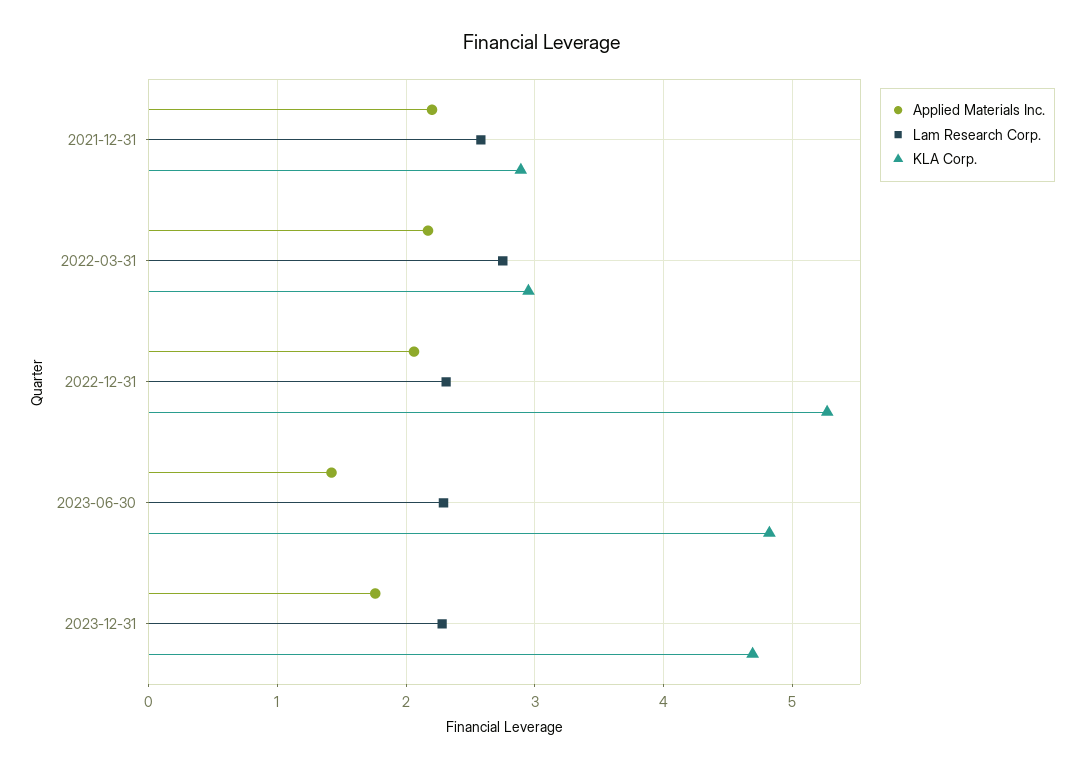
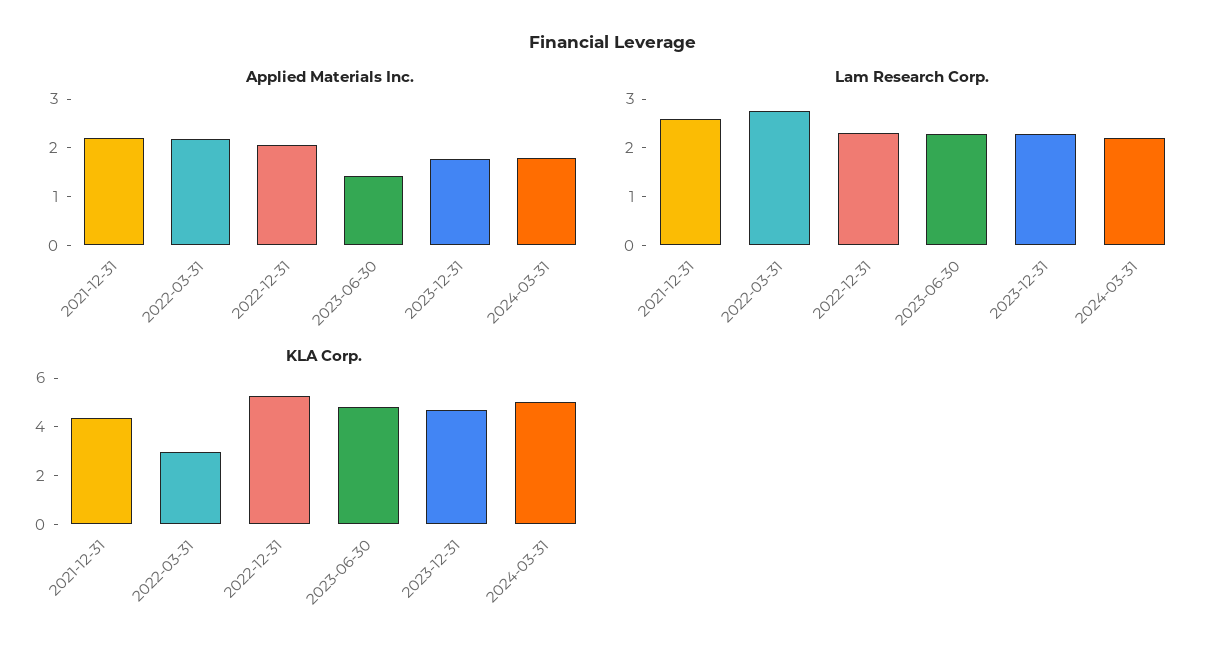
  {
    "Applied Materials Inc.": {
      "2021-12-31": 2.2,
      "2022-03-31": 2.2,
      "2022-12-31": 2.1,
      "2023-06-30": 1.4,
-     "2023-12-31": 1.8
+     "2023-12-31": 1.8,
+     "2024-03-31": 1.8
    },
    "Lam Research Corp.": {
      "2021-12-31": 2.6,
      "2022-03-31": 2.8,
      "2022-12-31": 2.3,
      "2023-06-30": 2.3,
-     "2023-12-31": 2.3
+     "2023-12-31": 2.3,
+     "2024-03-31": 2.2
    },
    "KLA Corp.": {
-     "2021-12-31": 2.9,
+     "2021-12-31": 4.5,
      "2022-03-31": 3,
      "2022-12-31": 5.3,
      "2023-06-30": 4.8,
-     "2023-12-31": 4.7
+     "2023-12-31": 4.7,
+     "2024-03-31": 5
    }
  }

